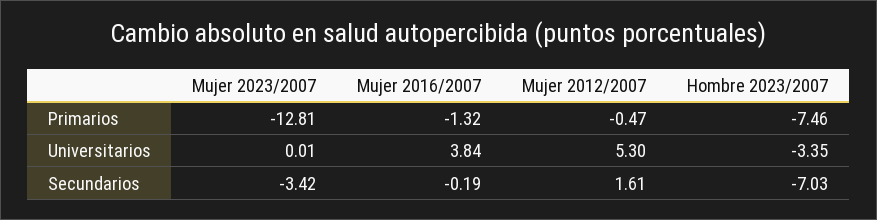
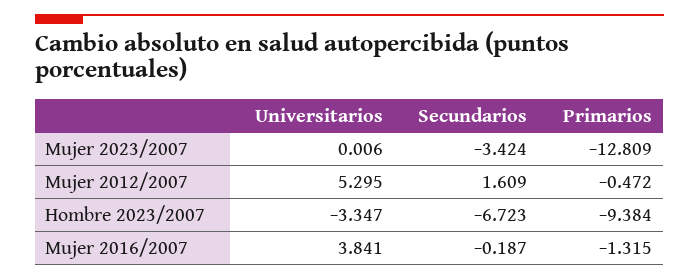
  {
    "Mujer 2023/2007": {
      "Primarios": -12.809,
      "Universitarios": 0.006,
      "Secundarios": -3.424
    },
    "Mujer 2016/2007": {
      "Primarios": -1.315,
      "Universitarios": 3.841,
      "Secundarios": -0.187
    },
    "Mujer 2012/2007": {
      "Primarios": -0.472,
      "Universitarios": 5.295,
      "Secundarios": 1.609
    },
    "Hombre 2023/2007": {
-     "Primarios": -7.46,
+     "Primarios": -9.384,
      "Universitarios": -3.347,
-     "Secundarios": -7.03
+     "Secundarios": -6.723
    }
  }

